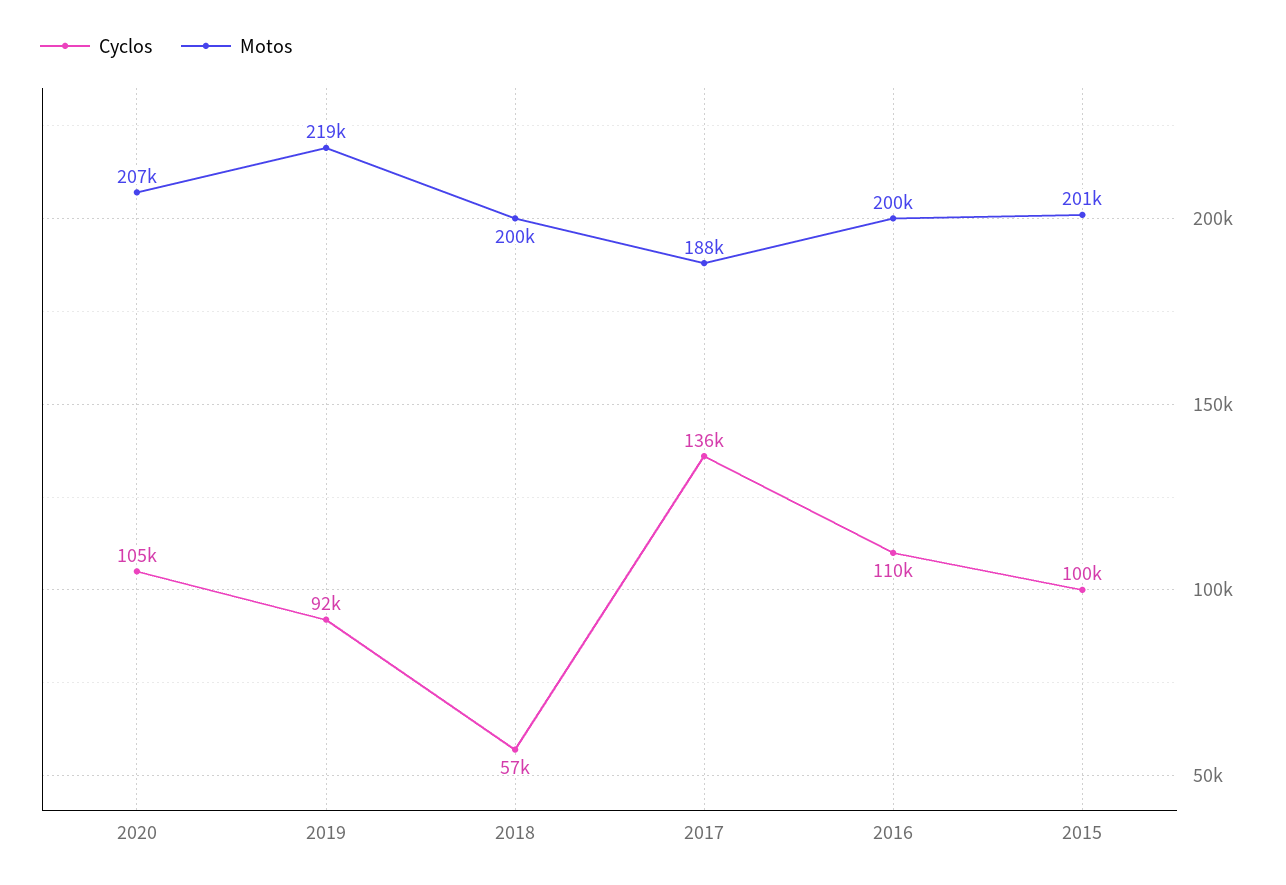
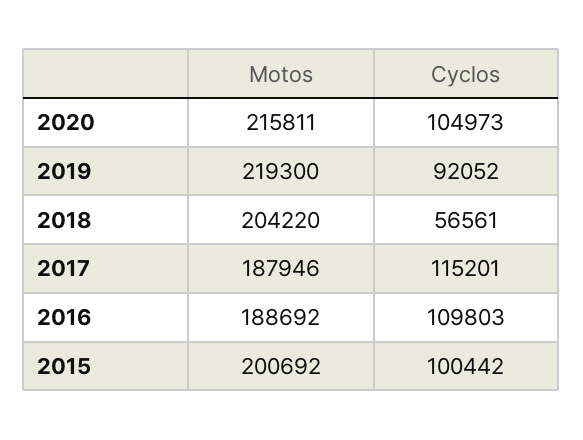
  {
    "Cyclos": {
      "2020": 104973,
      "2019": 92052,
      "2018": 56561,
-     "2017": 136000,
+     "2017": 115201,
      "2016": 109803,
      "2015": 100442
    },
    "Motos": {
-     "2020": 207000,
+     "2020": 215811,
      "2019": 219300,
-     "2018": 200000,
+     "2018": 204220,
      "2017": 187946,
-     "2016": 200000,
+     "2016": 188692,
      "2015": 200692
    }
  }

